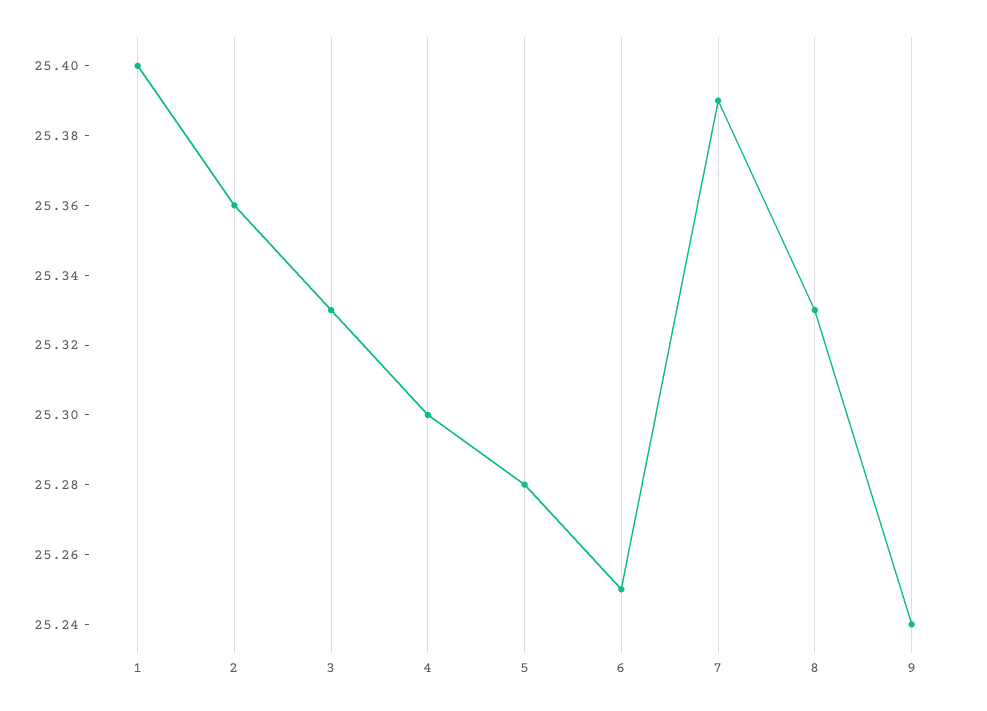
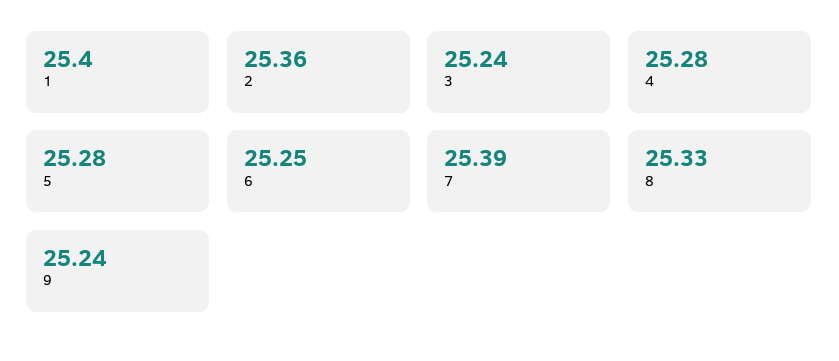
  {
    "1": 25.4,
    "2": 25.36,
-   "3": 25.33,
+   "3": 25.24,
-   "4": 25.3,
+   "4": 25.28,
    "5": 25.28,
    "6": 25.25,
    "7": 25.39,
    "8": 25.33,
    "9": 25.24
  }

